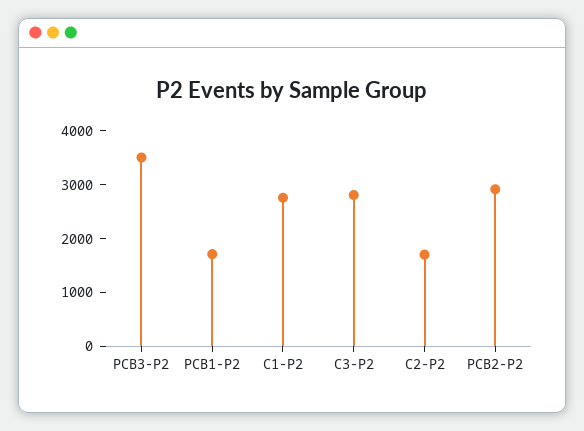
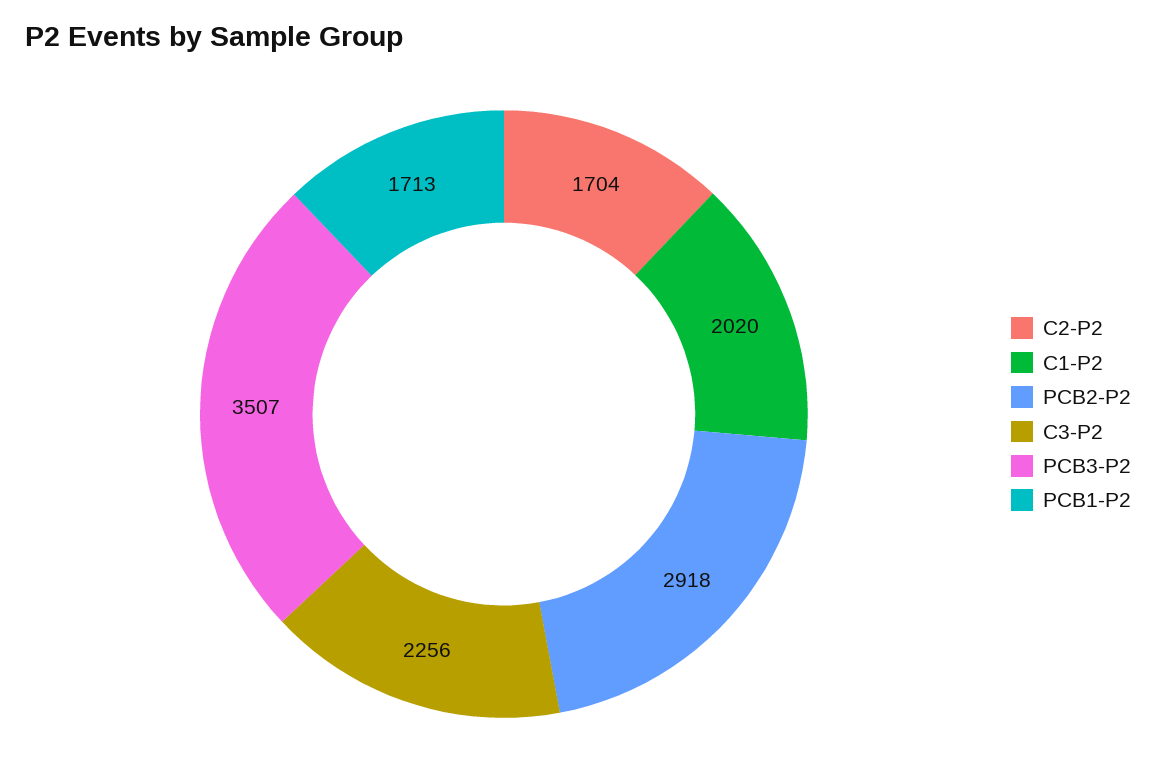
  {
    "PCB3-P2": 3507,
    "PCB1-P2": 1713,
-   "C1-P2": 2800,
+   "C1-P2": 2020,
-   "C3-P2": 2800,
+   "C3-P2": 2256,
    "C2-P2": 1704,
    "PCB2-P2": 2918
  }

